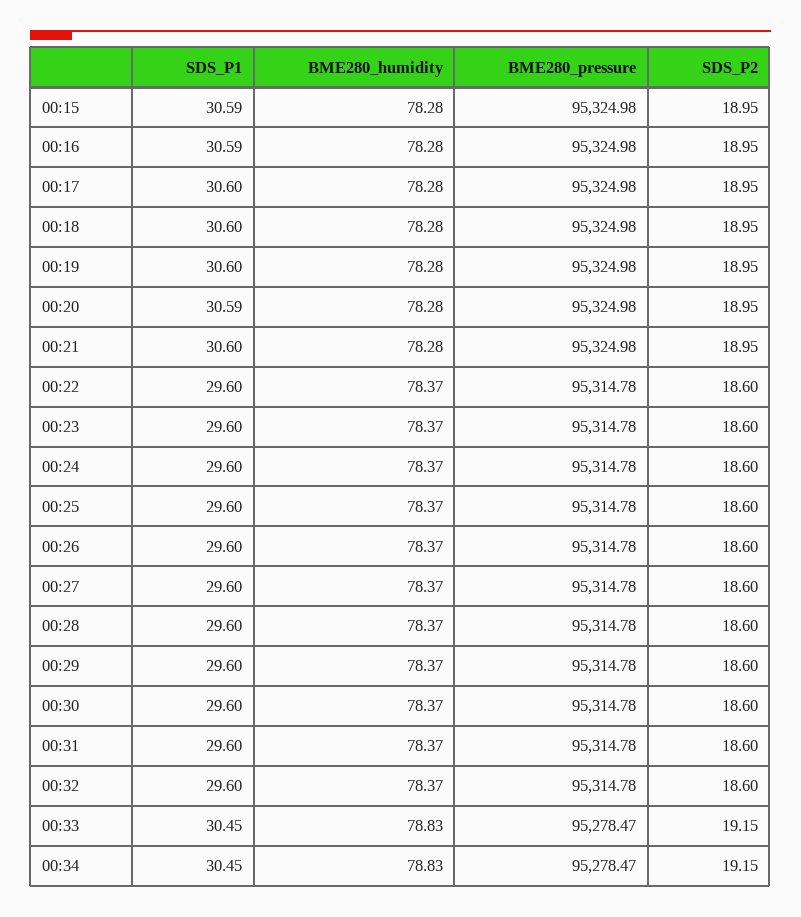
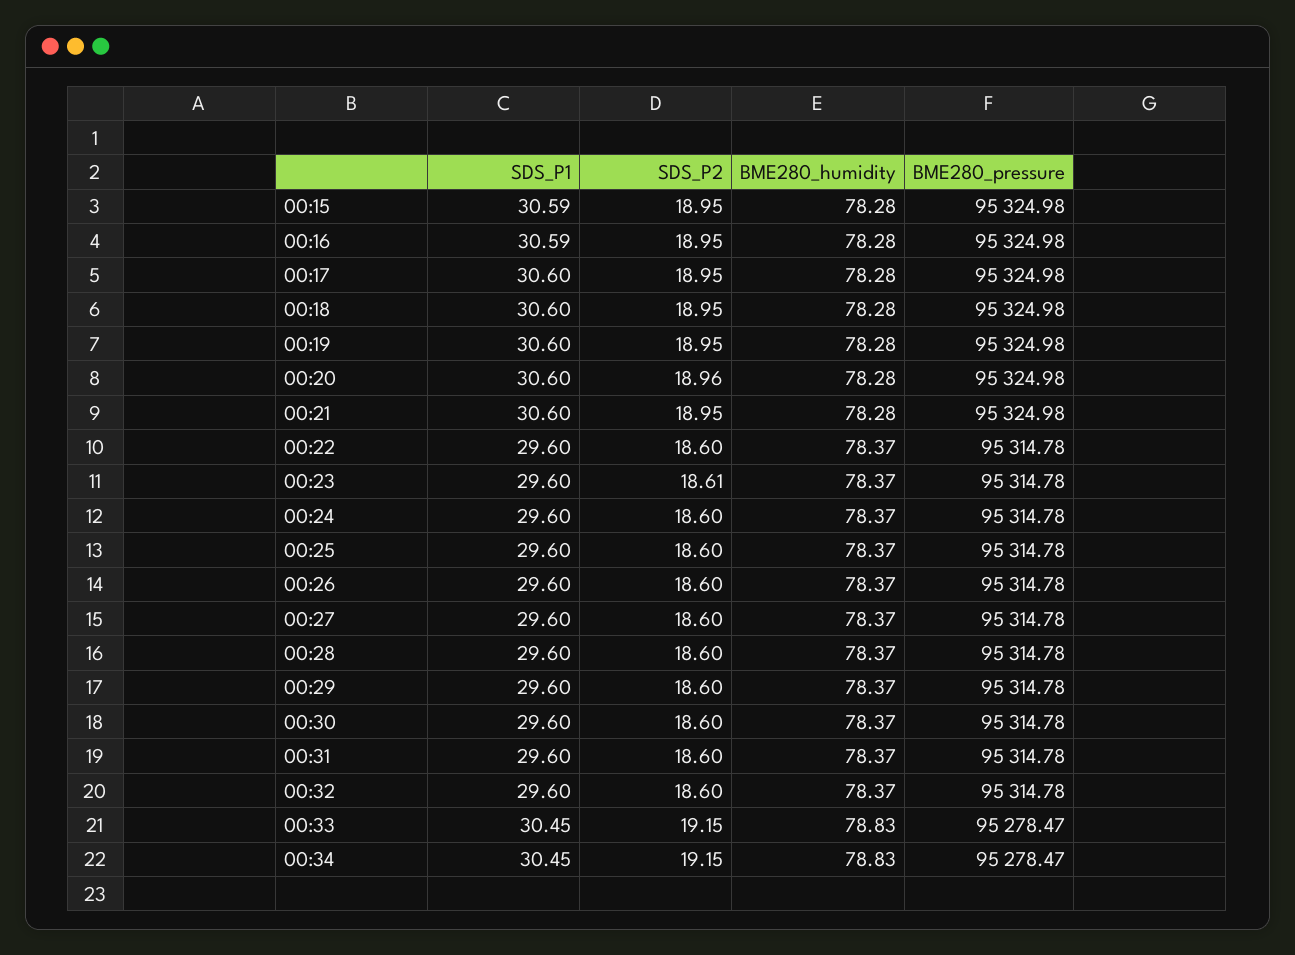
  {
    "SDS_P1": {
      "00:15": 30.59,
      "00:16": 30.59,
      "00:17": 30.6,
      "00:18": 30.6,
      "00:19": 30.6,
-     "00:20": 30.59,
+     "00:20": 30.6,
      "00:21": 30.6,
      "00:22": 29.6,
      "00:23": 29.6,
      "00:24": 29.6,
      "00:25": 29.6,
      "00:26": 29.6,
      "00:27": 29.6,
      "00:28": 29.6,
      "00:29": 29.6,
      "00:30": 29.6,
      "00:31": 29.6,
      "00:32": 29.6,
      "00:33": 30.45,
      "00:34": 30.45
    },
    "BME280_humidity": {
      "00:15": 78.28,
      "00:16": 78.28,
      "00:17": 78.28,
      "00:18": 78.28,
      "00:19": 78.28,
      "00:20": 78.28,
      "00:21": 78.28,
      "00:22": 78.37,
      "00:23": 78.37,
      "00:24": 78.37,
      "00:25": 78.37,
      "00:26": 78.37,
      "00:27": 78.37,
      "00:28": 78.37,
      "00:29": 78.37,
      "00:30": 78.37,
      "00:31": 78.37,
      "00:32": 78.37,
      "00:33": 78.83,
      "00:34": 78.83
    },
    "BME280_pressure": {
      "00:15": 95324.98,
      "00:16": 95324.98,
      "00:17": 95324.98,
      "00:18": 95324.98,
      "00:19": 95324.98,
      "00:20": 95324.98,
      "00:21": 95324.98,
      "00:22": 95314.78,
      "00:23": 95314.78,
      "00:24": 95314.78,
      "00:25": 95314.78,
      "00:26": 95314.78,
      "00:27": 95314.78,
      "00:28": 95314.78,
      "00:29": 95314.78,
      "00:30": 95314.78,
      "00:31": 95314.78,
      "00:32": 95314.78,
      "00:33": 95278.47,
      "00:34": 95278.47
    },
    "SDS_P2": {
      "00:15": 18.95,
      "00:16": 18.95,
      "00:17": 18.95,
      "00:18": 18.95,
      "00:19": 18.95,
-     "00:20": 18.95,
+     "00:20": 18.96,
      "00:21": 18.95,
      "00:22": 18.6,
-     "00:23": 18.6,
+     "00:23": 18.61,
      "00:24": 18.6,
      "00:25": 18.6,
      "00:26": 18.6,
      "00:27": 18.6,
      "00:28": 18.6,
      "00:29": 18.6,
      "00:30": 18.6,
      "00:31": 18.6,
      "00:32": 18.6,
      "00:33": 19.15,
      "00:34": 19.15
    }
  }

